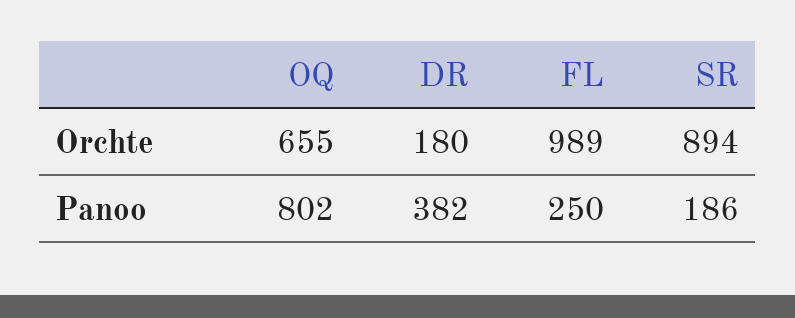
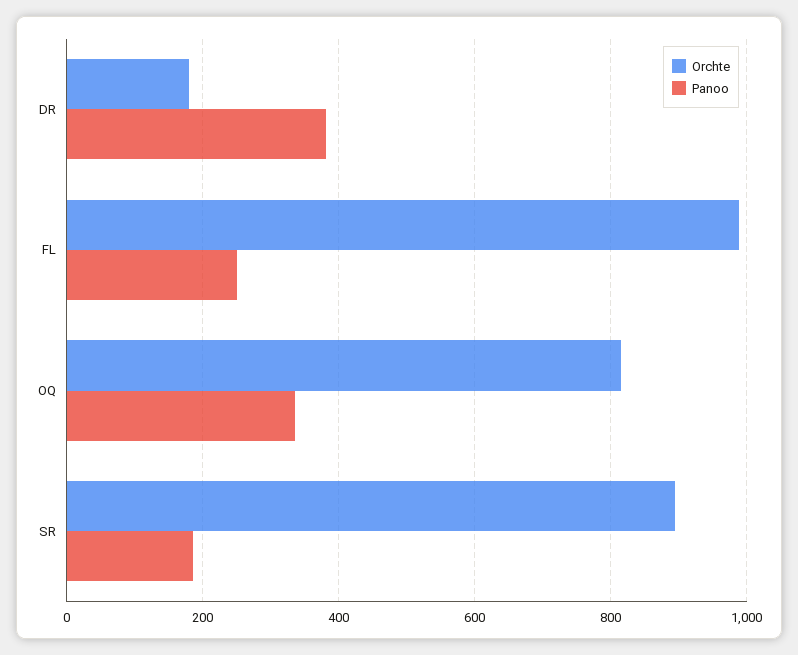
  {
    "Orchte": {
-     "OQ": 655,
+     "OQ": 820,
      "DR": 180,
      "FL": 989,
      "SR": 894
    },
    "Panoo": {
-     "OQ": 802,
+     "OQ": 340,
      "DR": 382,
      "FL": 250,
      "SR": 186
    }
  }

